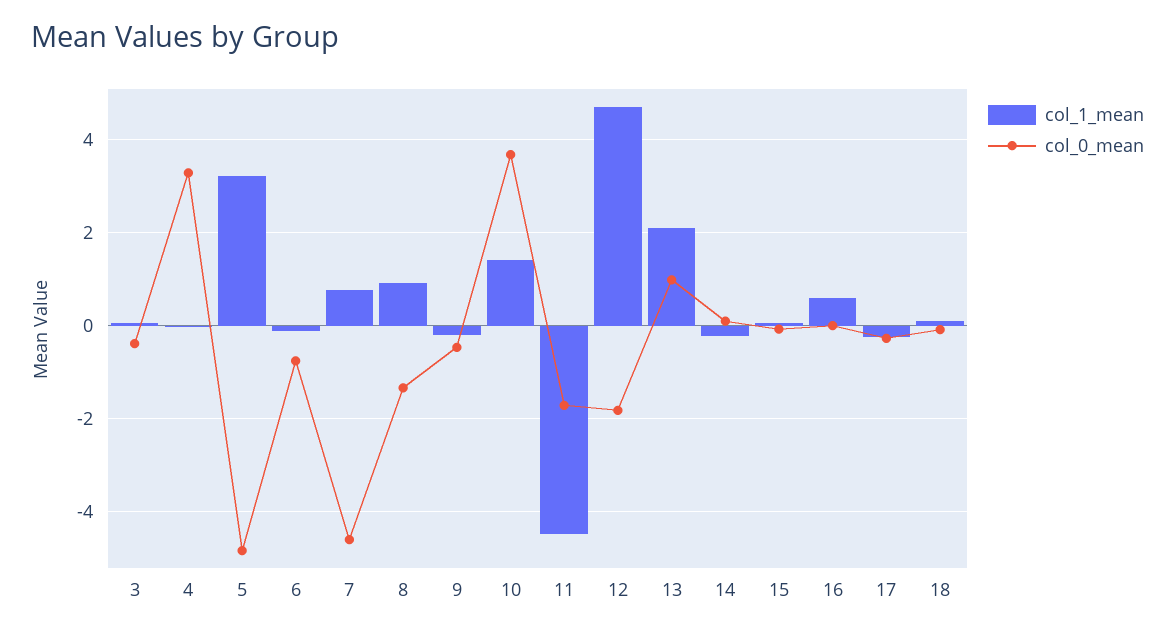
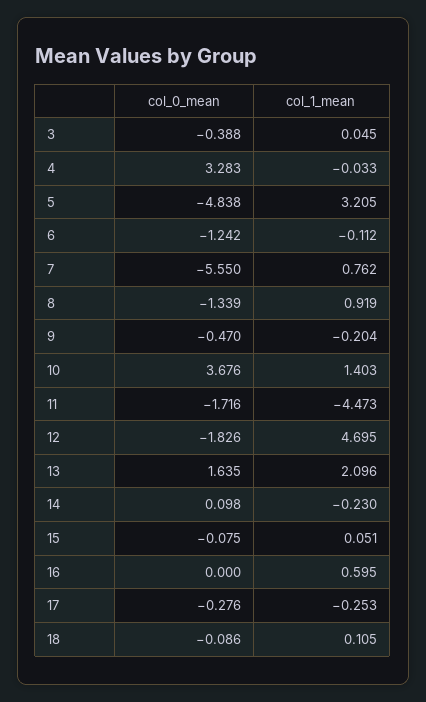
  {
    "col_1_mean": {
      "3": 0.045,
      "4": -0.033,
      "5": 3.205,
      "6": -0.112,
      "7": 0.762,
      "8": 0.919,
      "9": -0.204,
      "10": 1.403,
      "11": -4.473,
      "12": 4.695,
      "13": 2.096,
      "14": -0.23,
      "15": 0.051,
      "16": 0.595,
      "17": -0.253,
      "18": 0.105
    },
    "col_0_mean": {
      "3": -0.388,
      "4": 3.283,
      "5": -4.838,
-     "6": -0.8,
+     "6": -1.242,
-     "7": -4.6,
+     "7": -5.55,
      "8": -1.339,
      "9": -0.47,
      "10": 3.676,
      "11": -1.716,
      "12": -1.826,
-     "13": 1,
+     "13": 1.635,
      "14": 0.098,
      "15": -0.075,
      "16": 0,
      "17": -0.276,
      "18": -0.086
    }
  }

